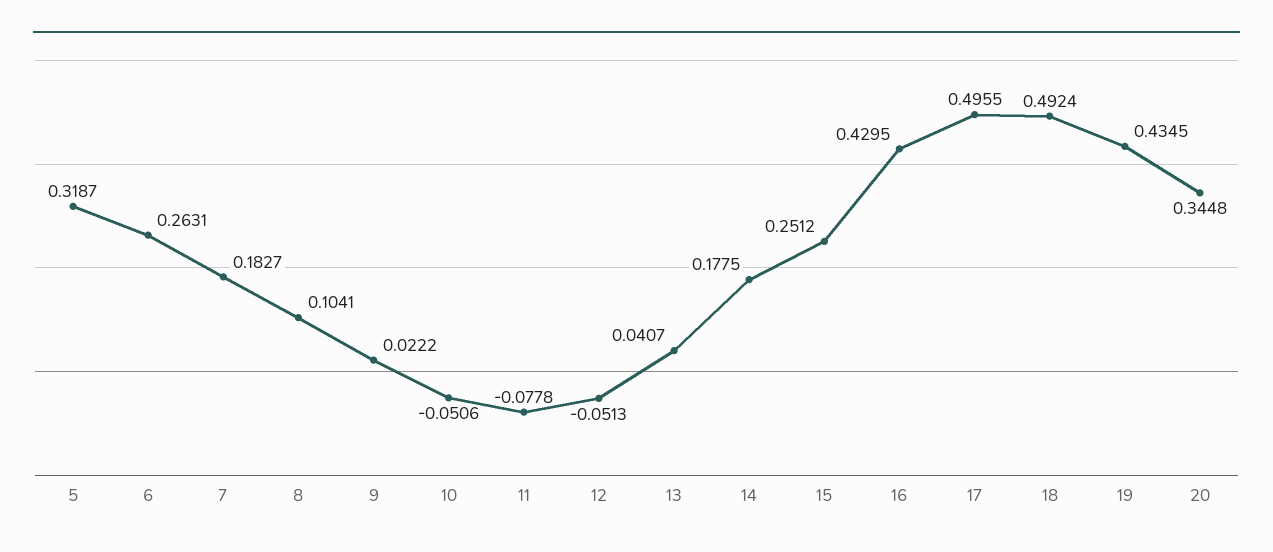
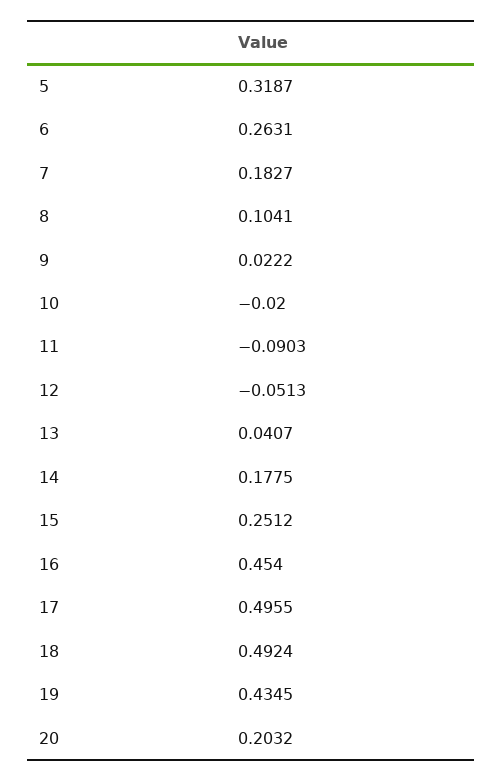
  {
    "5": 0.3187,
    "6": 0.2631,
    "7": 0.1827,
    "8": 0.1041,
    "9": 0.0222,
-   "10": -0.0506,
+   "10": -0.02,
-   "11": -0.0778,
+   "11": -0.0903,
    "12": -0.0513,
    "13": 0.0407,
    "14": 0.1775,
    "15": 0.2512,
-   "16": 0.4295,
+   "16": 0.454,
    "17": 0.4955,
    "18": 0.4924,
    "19": 0.4345,
-   "20": 0.3448
+   "20": 0.2032
  }

